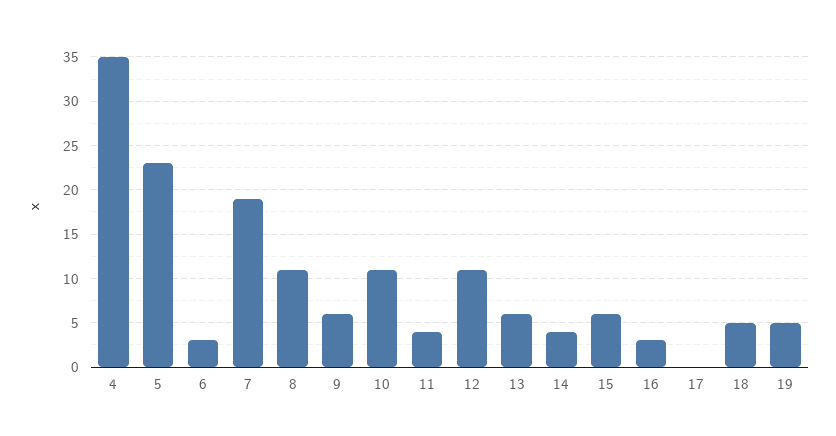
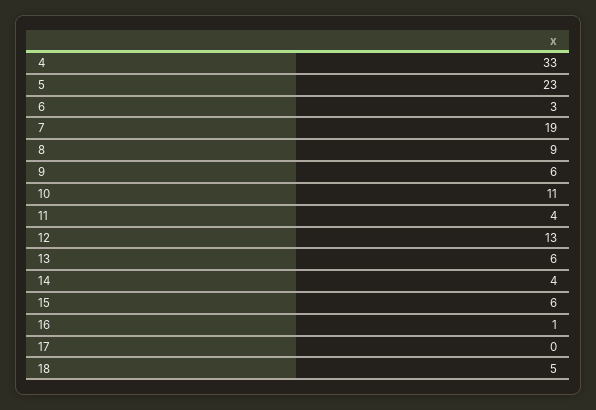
  {
-   "4": 35,
+   "4": 33,
    "5": 23,
    "6": 3,
    "7": 19,
-   "8": 11,
+   "8": 9,
    "9": 6,
    "10": 11,
    "11": 4,
-   "12": 11,
+   "12": 13,
    "13": 6,
    "14": 4,
    "15": 6,
-   "16": 3,
+   "16": 1,
    "17": 0,
-   "18": 5,
+   "18": 5
-   "19": 5
  }

